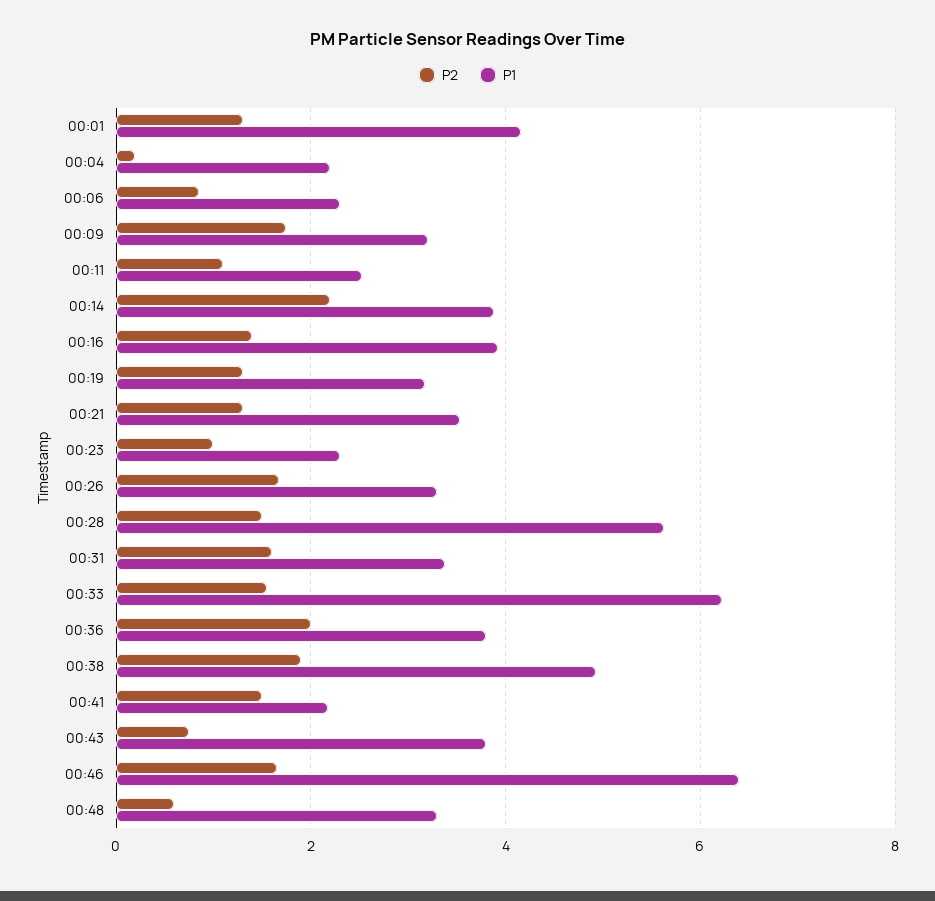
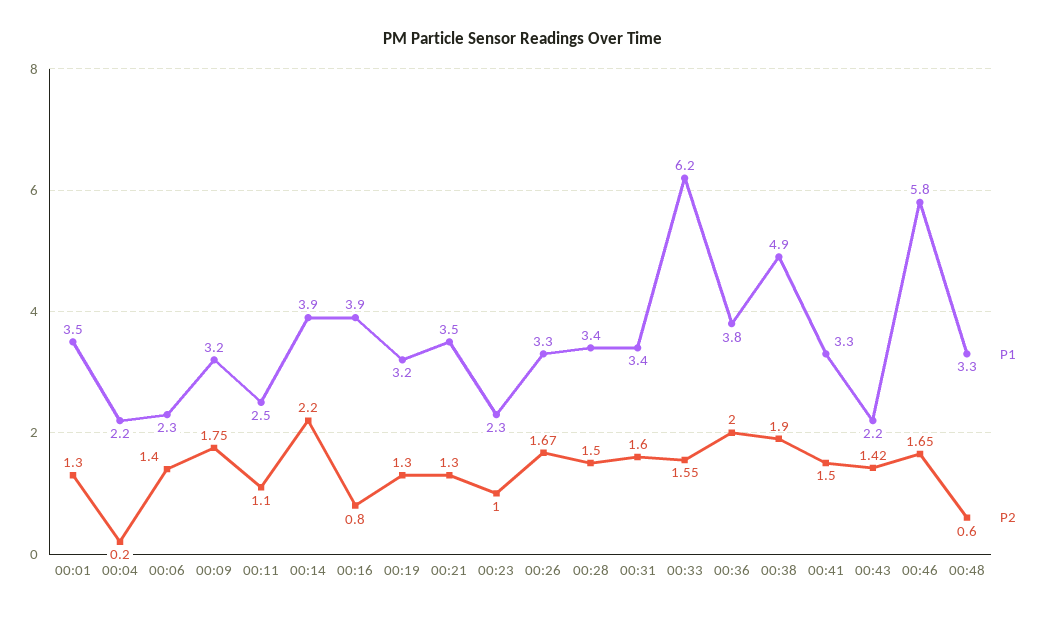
  {
    "P2": {
      "00:01": 1.3,
      "00:04": 0.2,
-     "00:06": 0.8,
+     "00:06": 1.4,
      "00:09": 1.75,
      "00:11": 1.1,
      "00:14": 2.2,
-     "00:16": 1.4,
+     "00:16": 0.8,
      "00:19": 1.3,
      "00:21": 1.3,
      "00:23": 1,
      "00:26": 1.67,
      "00:28": 1.5,
      "00:31": 1.6,
      "00:33": 1.55,
      "00:36": 2,
      "00:38": 1.9,
      "00:41": 1.5,
-     "00:43": 0.8,
+     "00:43": 1.42,
      "00:46": 1.65,
      "00:48": 0.6
    },
    "P1": {
-     "00:01": 4.2,
+     "00:01": 3.5,
      "00:04": 2.2,
      "00:06": 2.3,
      "00:09": 3.2,
      "00:11": 2.5,
      "00:14": 3.9,
      "00:16": 3.9,
      "00:19": 3.2,
      "00:21": 3.5,
      "00:23": 2.3,
      "00:26": 3.3,
-     "00:28": 5.6,
+     "00:28": 3.4,
      "00:31": 3.4,
      "00:33": 6.2,
      "00:36": 3.8,
      "00:38": 4.9,
-     "00:41": 2.2,
+     "00:41": 3.3,
-     "00:43": 3.8,
+     "00:43": 2.2,
-     "00:46": 6.4,
+     "00:46": 5.8,
      "00:48": 3.3
    }
  }

